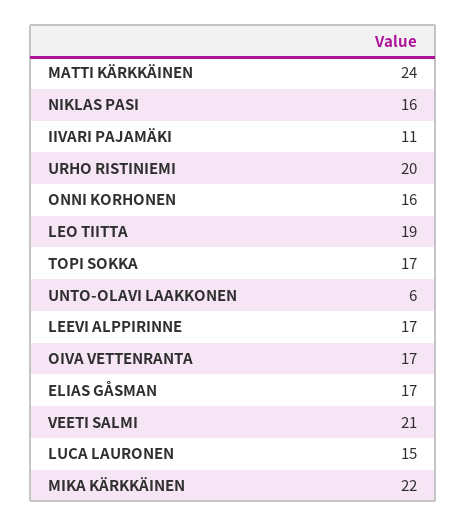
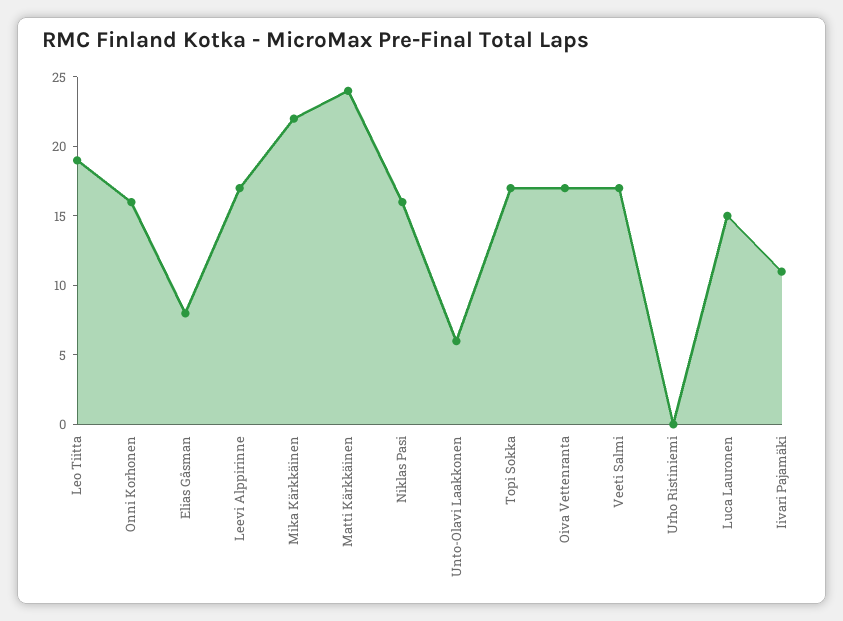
  {
    "MATTI KÄRKKÄINEN": 24,
    "NIKLAS PASI": 16,
    "IIVARI PAJAMÄKI": 11,
-   "URHO RISTINIEMI": 20,
+   "URHO RISTINIEMI": 0,
    "ONNI KORHONEN": 16,
    "LEO TIITTA": 19,
    "TOPI SOKKA": 17,
    "UNTO-OLAVI LAAKKONEN": 6,
    "LEEVI ALPPIRINNE": 17,
    "OIVA VETTENRANTA": 17,
-   "ELIAS GÅSMAN": 17,
+   "ELIAS GÅSMAN": 8,
-   "VEETI SALMI": 21,
+   "VEETI SALMI": 17,
    "LUCA LAURONEN": 15,
    "MIKA KÄRKKÄINEN": 22
  }

